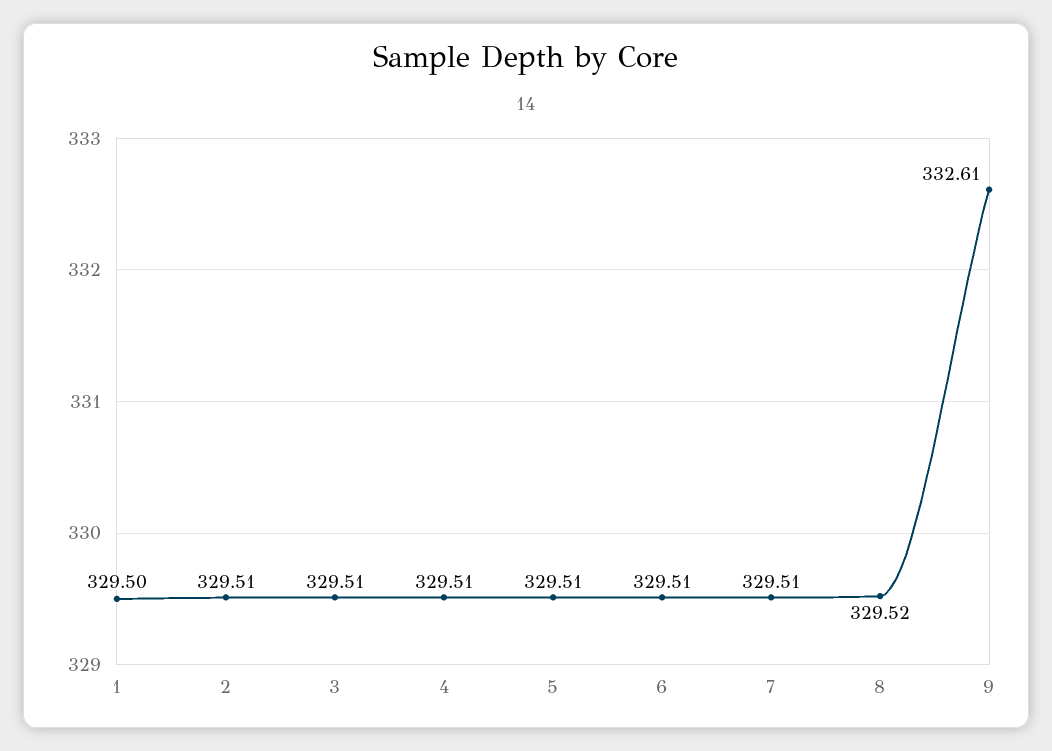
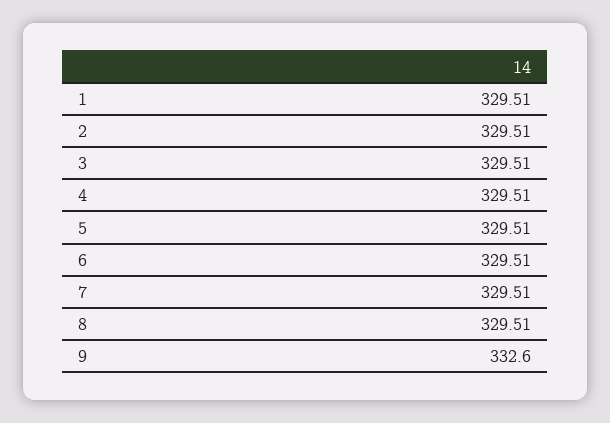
  {
-   "1": 329.5,
+   "1": 329.51,
    "2": 329.51,
    "3": 329.51,
    "4": 329.51,
    "5": 329.51,
    "6": 329.51,
    "7": 329.51,
-   "8": 329.52,
+   "8": 329.51,
-   "9": 332.61
+   "9": 332.6
  }

